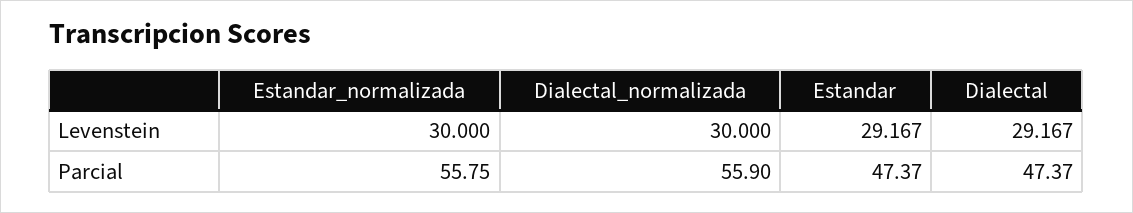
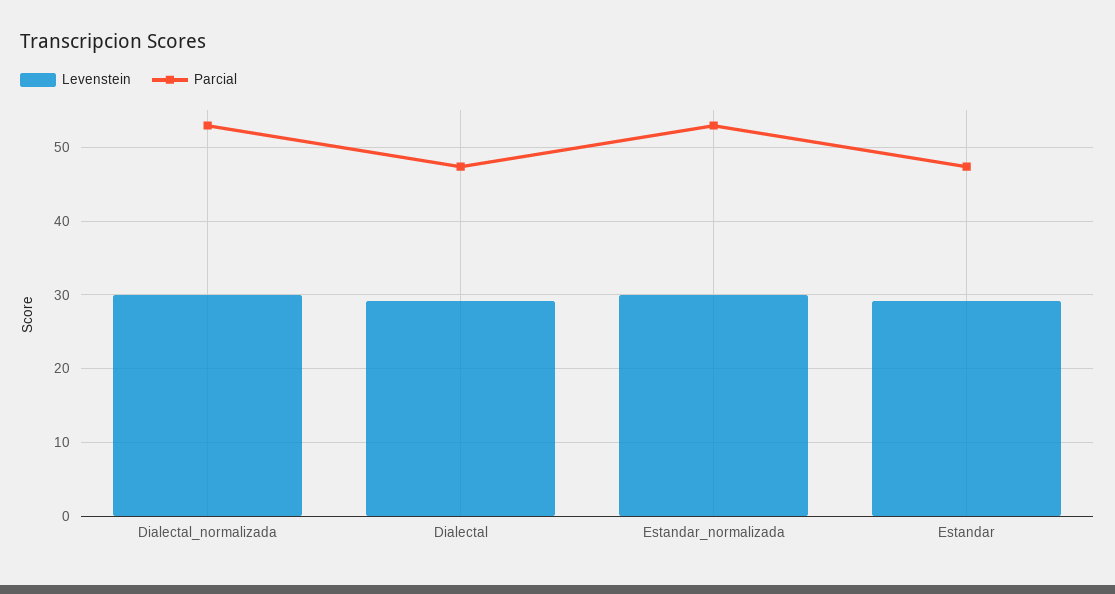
  {
    "Levenstein": {
      "Estandar_normalizada": 30,
      "Dialectal_normalizada": 30,
      "Estandar": 29.167,
      "Dialectal": 29.167
    },
    "Parcial": {
-     "Estandar_normalizada": 55.75,
+     "Estandar_normalizada": 53,
-     "Dialectal_normalizada": 55.9,
+     "Dialectal_normalizada": 53,
      "Estandar": 47.37,
      "Dialectal": 47.37
    }
  }

